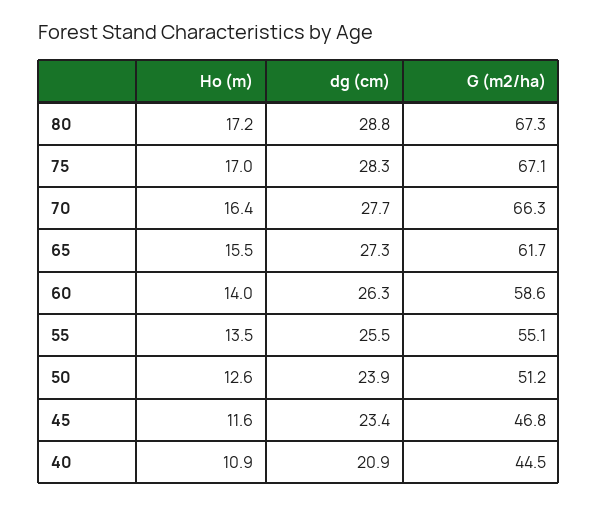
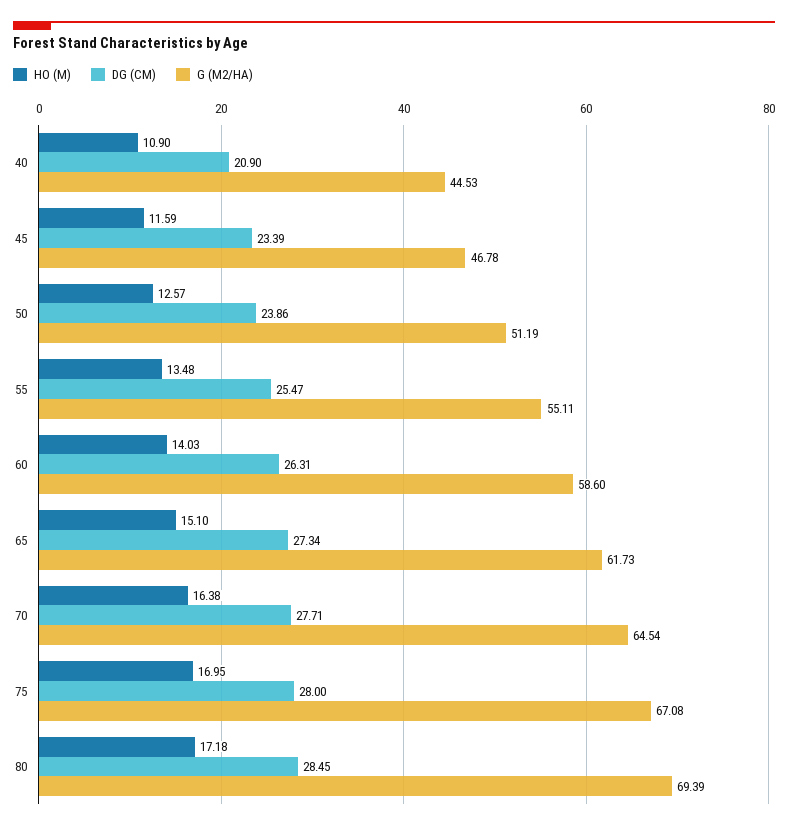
  {
    "Ho (m)": {
      "80": 17.18,
      "75": 16.95,
      "70": 16.38,
-     "65": 15.5,
+     "65": 15.1,
      "60": 14.03,
      "55": 13.48,
      "50": 12.57,
      "45": 11.59,
      "40": 10.9
    },
    "dg (cm)": {
-     "80": 28.8,
+     "80": 28.45,
-     "75": 28.3,
+     "75": 28,
      "70": 27.71,
      "65": 27.34,
      "60": 26.31,
      "55": 25.47,
      "50": 23.86,
      "45": 23.39,
      "40": 20.9
    },
    "G (m2/ha)": {
-     "80": 67.3,
+     "80": 69.39,
      "75": 67.08,
-     "70": 66.3,
+     "70": 64.54,
      "65": 61.73,
      "60": 58.6,
      "55": 55.11,
      "50": 51.19,
      "45": 46.78,
      "40": 44.53
    }
  }

